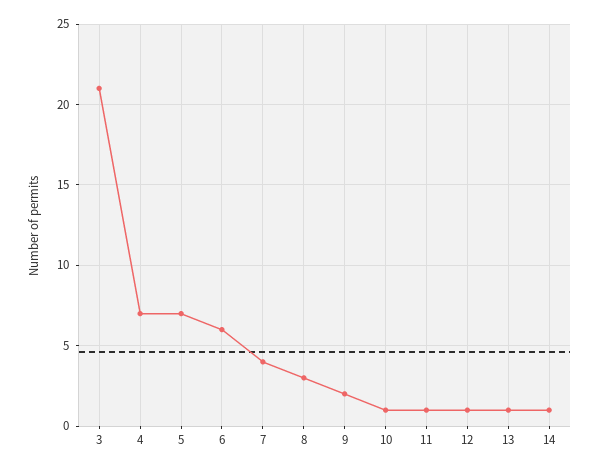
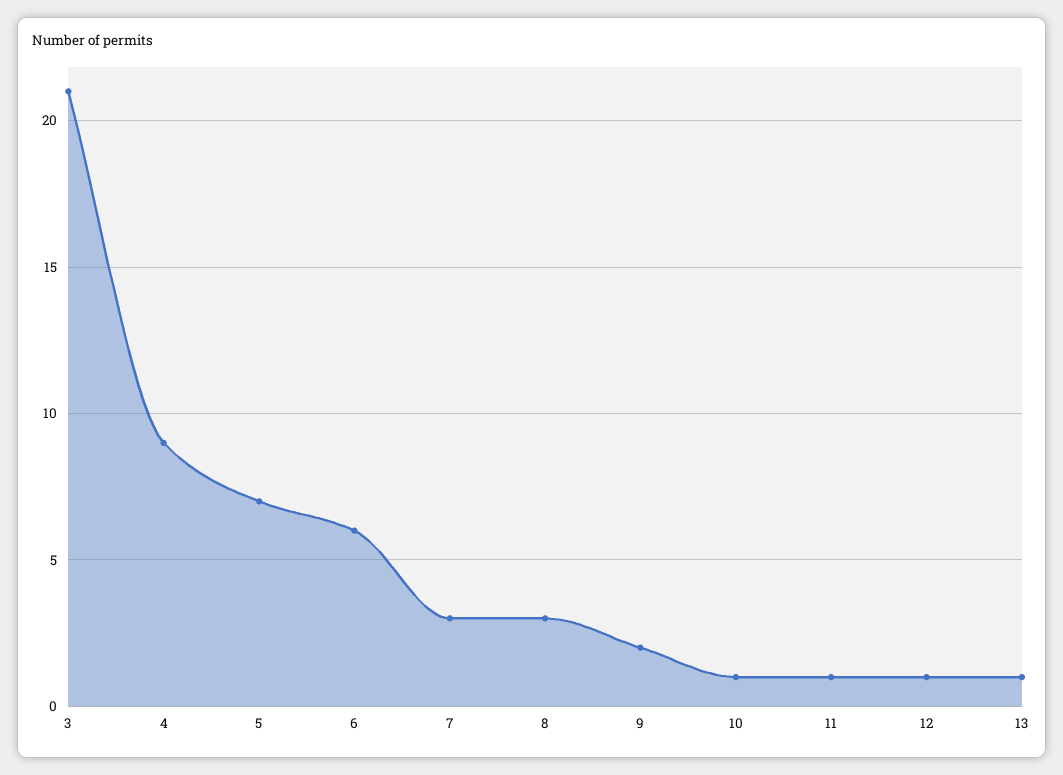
  {
    "3": 21,
-   "4": 7,
+   "4": 9,
    "5": 7,
    "6": 6,
-   "7": 4,
+   "7": 3,
    "8": 3,
    "9": 2,
    "10": 1,
    "11": 1,
    "12": 1,
-   "13": 1,
+   "13": 1
-   "14": 1
  }

